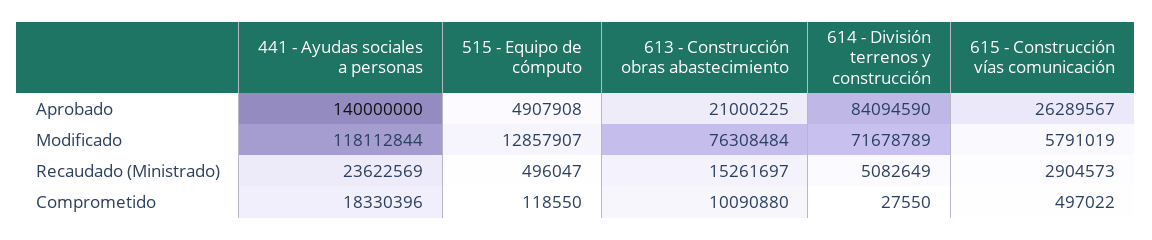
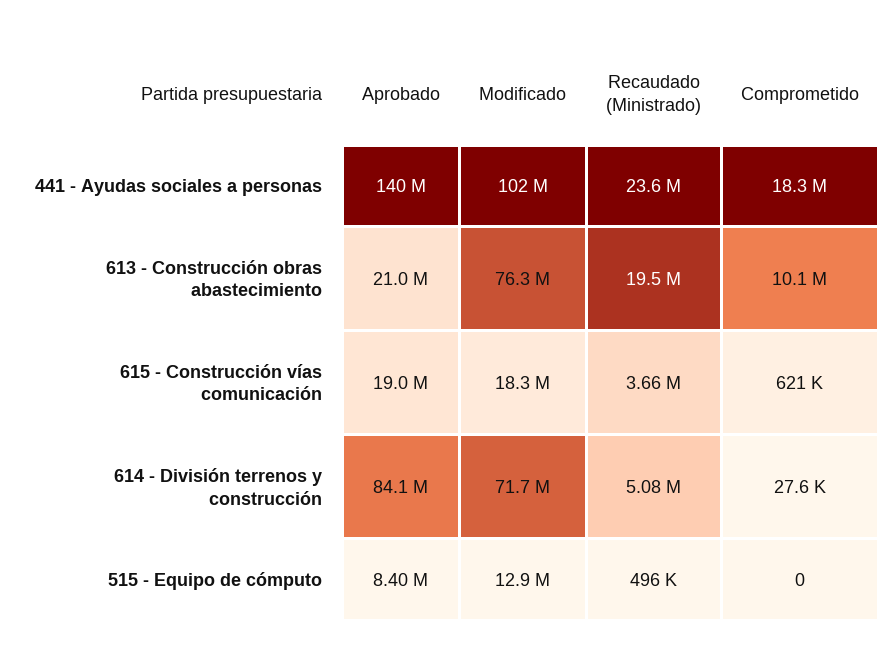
  {
    "441 - Ayudas sociales a personas": {
      "Aprobado": 140000000,
-     "Modificado": 118112844,
+     "Modificado": 102000000,
      "Recaudado (Ministrado)": 23622569,
      "Comprometido": 18330396
    },
    "515 - Equipo de cómputo": {
-     "Aprobado": 4907908,
+     "Aprobado": 8400000,
      "Modificado": 12857907,
      "Recaudado (Ministrado)": 496047,
-     "Comprometido": 118550
+     "Comprometido": 0
    },
    "613 - Construcción obras abastecimiento": {
      "Aprobado": 21000225,
      "Modificado": 76308484,
-     "Recaudado (Ministrado)": 15261697,
+     "Recaudado (Ministrado)": 19500000,
      "Comprometido": 10090880
    },
    "614 - División terrenos y construcción": {
      "Aprobado": 84094590,
      "Modificado": 71678789,
      "Recaudado (Ministrado)": 5082649,
      "Comprometido": 27550
    },
    "615 - Construcción vías comunicación": {
-     "Aprobado": 26289567,
+     "Aprobado": 19000000,
-     "Modificado": 5791019,
+     "Modificado": 18300000,
-     "Recaudado (Ministrado)": 2904573,
+     "Recaudado (Ministrado)": 3660000,
-     "Comprometido": 497022
+     "Comprometido": 621000
    }
  }

